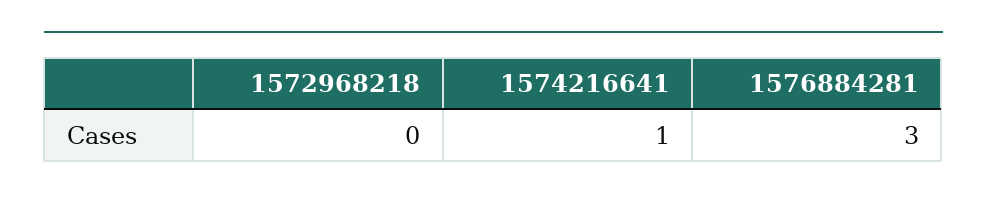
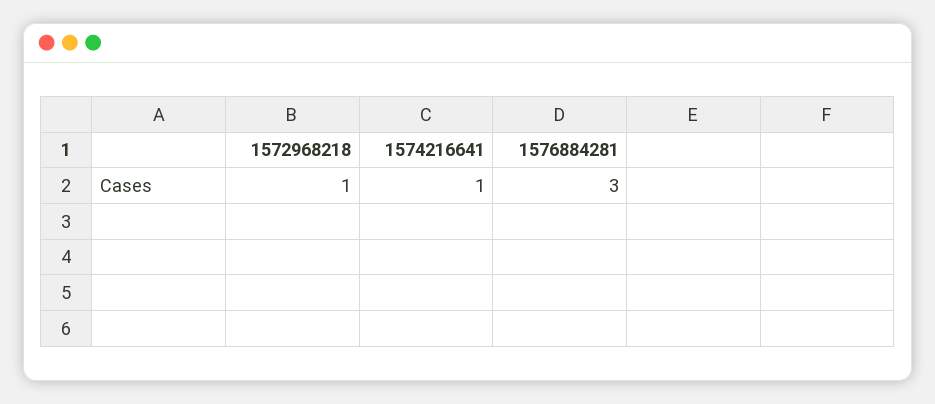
  {
-   "1572968218": 0,
+   "1572968218": 1,
    "1574216641": 1,
    "1576884281": 3
  }

